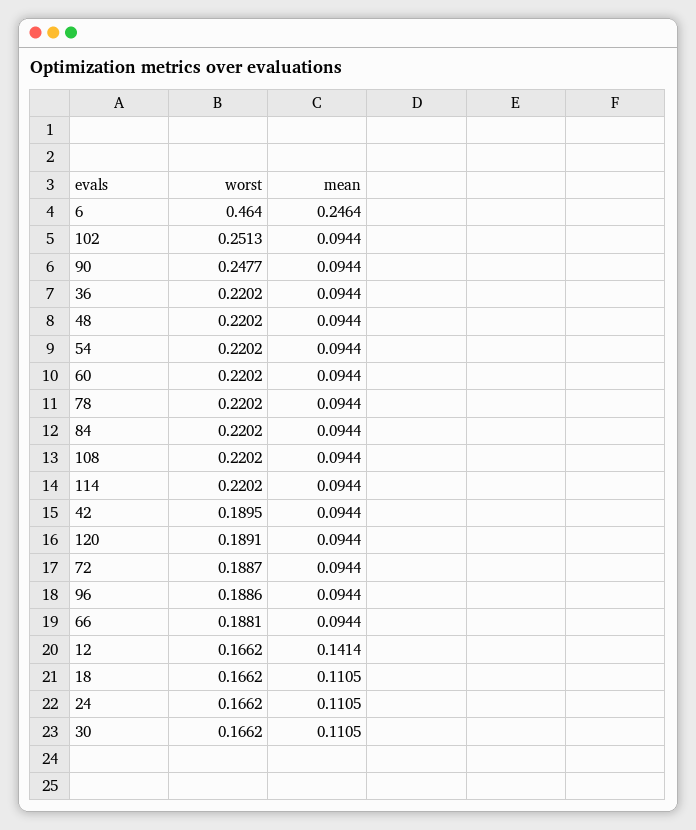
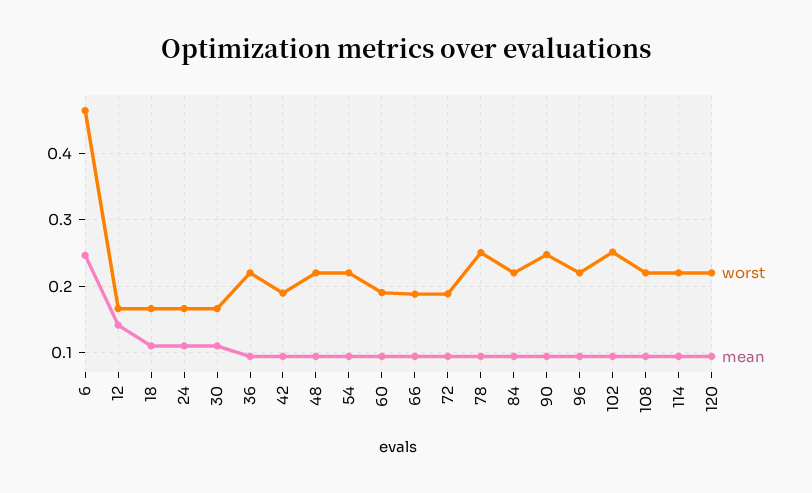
  {
    "worst": {
      "6": 0.464,
      "102": 0.2513,
      "90": 0.2477,
      "36": 0.2202,
      "48": 0.2202,
      "54": 0.2202,
-     "60": 0.2202,
+     "60": 0.19,
-     "78": 0.2202,
+     "78": 0.25,
      "84": 0.2202,
      "108": 0.2202,
      "114": 0.2202,
      "42": 0.1895,
-     "120": 0.1891,
+     "120": 0.22,
      "72": 0.1887,
-     "96": 0.1886,
+     "96": 0.22,
      "66": 0.1881,
      "12": 0.1662,
      "18": 0.1662,
      "24": 0.1662,
      "30": 0.1662
    },
    "mean": {
      "6": 0.2464,
      "102": 0.0944,
      "90": 0.0944,
      "36": 0.0944,
      "48": 0.0944,
      "54": 0.0944,
      "60": 0.0944,
      "78": 0.0944,
      "84": 0.0944,
      "108": 0.0944,
      "114": 0.0944,
      "42": 0.0944,
      "120": 0.0944,
      "72": 0.0944,
      "96": 0.0944,
      "66": 0.0944,
      "12": 0.1414,
      "18": 0.1105,
      "24": 0.1105,
      "30": 0.1105
    }
  }

